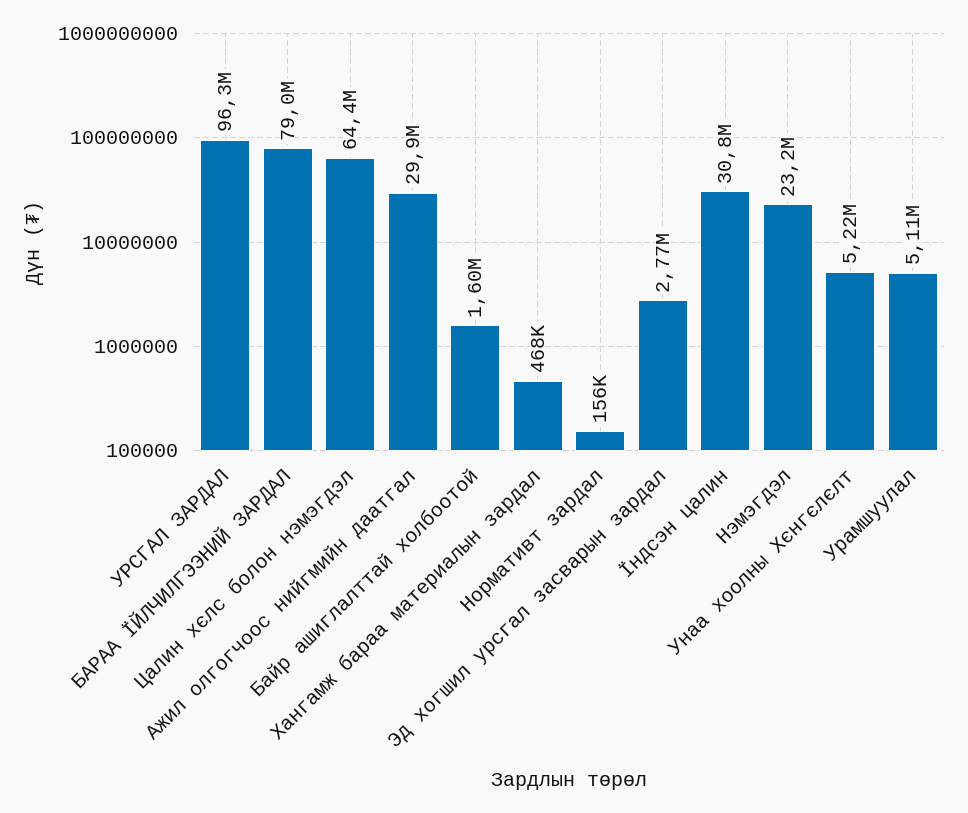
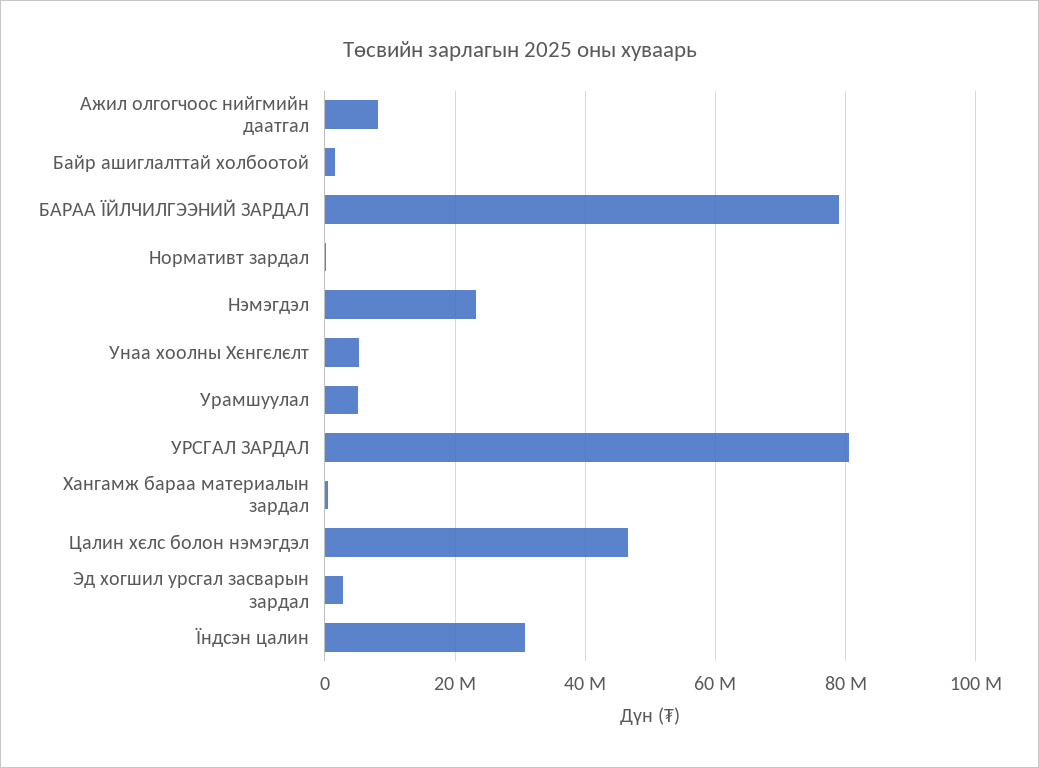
  {
-   "УРСГАЛ ЗАРДАЛ": 96300000,
+   "УРСГАЛ ЗАРДАЛ": 80000000,
    "БАРАА ЇЙЛЧИЛГЭЭНИЙ ЗАРДАЛ": 79000000,
-   "Цалин хєлс болон нэмэгдэл": 64400000,
+   "Цалин хєлс болон нэмэгдэл": 46000000,
-   "Ажил олгогчоос нийгмийн даатгал": 29900000,
+   "Ажил олгогчоос нийгмийн даатгал": 8000000,
    "Байр ашиглалттай холбоотой": 1600000,
    "Хангамж бараа материалын зардал": 468000,
    "Нормативт зардал": 156000,
    "Эд хогшил урсгал засварын зардал": 2770000,
    "Їндсэн цалин": 30800000,
    "Нэмэгдэл": 23200000,
    "Унаа хоолны Хєнгєлєлт": 5220000,
    "Урамшуулал": 5110000
  }

